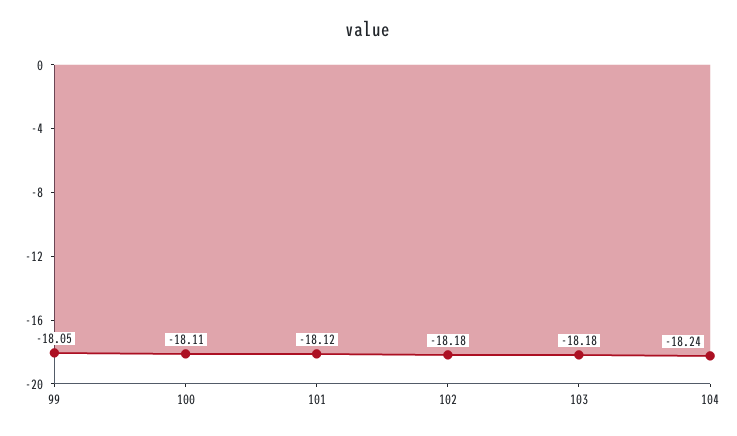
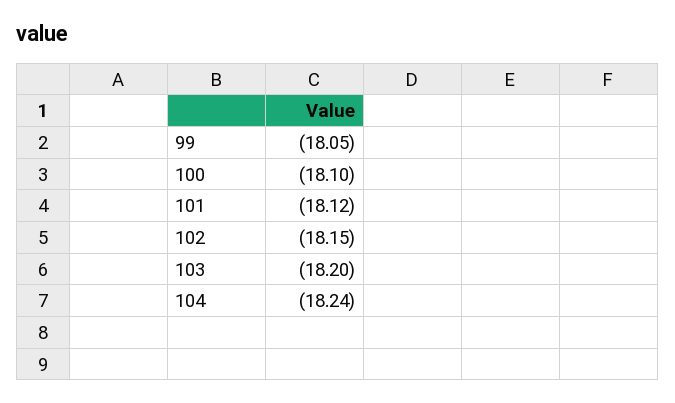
  {
    "99": -18.05,
-   "100": -18.11,
+   "100": -18.1,
    "101": -18.12,
-   "102": -18.18,
+   "102": -18.15,
-   "103": -18.18,
+   "103": -18.2,
    "104": -18.24
  }

